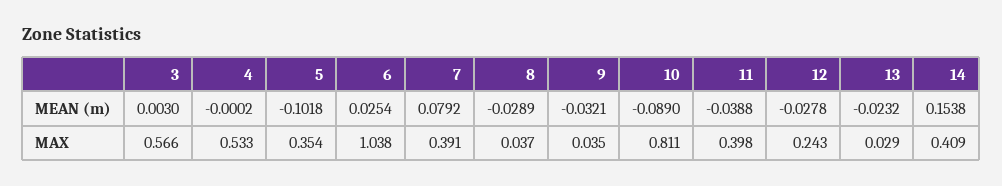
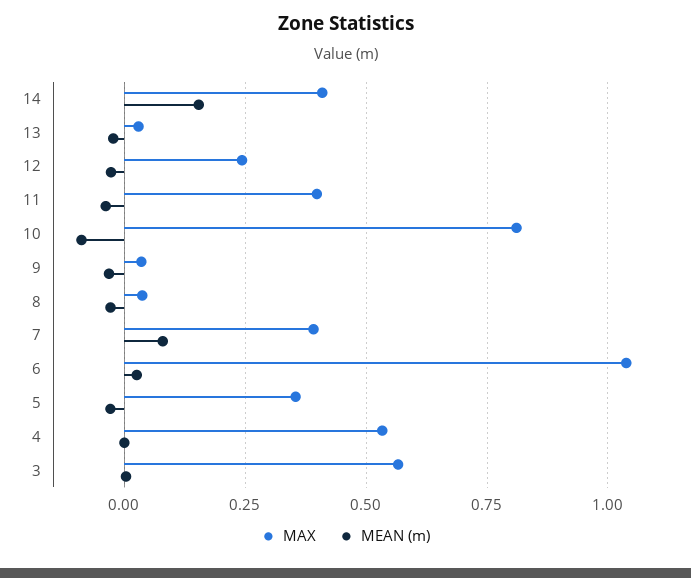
  {
    "MEAN (m)": {
      "3": 0.003,
      "4": -0.0002,
-     "5": -0.1018,
+     "5": -0.025,
      "6": 0.0254,
      "7": 0.0792,
      "8": -0.0289,
      "9": -0.0321,
      "10": -0.089,
      "11": -0.0388,
      "12": -0.0278,
      "13": -0.0232,
      "14": 0.1538
    },
    "MAX": {
      "3": 0.566,
      "4": 0.533,
      "5": 0.354,
      "6": 1.038,
      "7": 0.391,
      "8": 0.037,
      "9": 0.035,
      "10": 0.811,
      "11": 0.398,
      "12": 0.243,
      "13": 0.029,
      "14": 0.409
    }
  }

